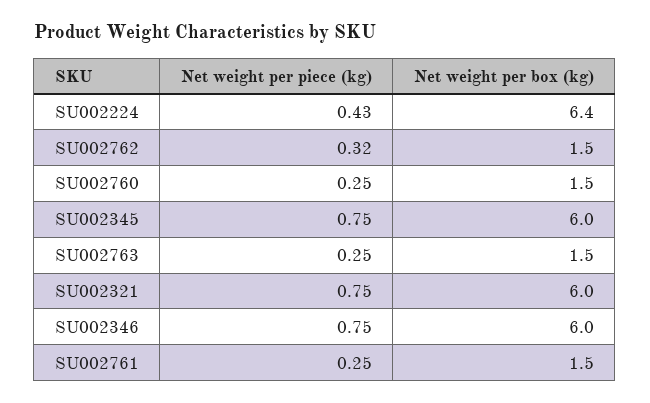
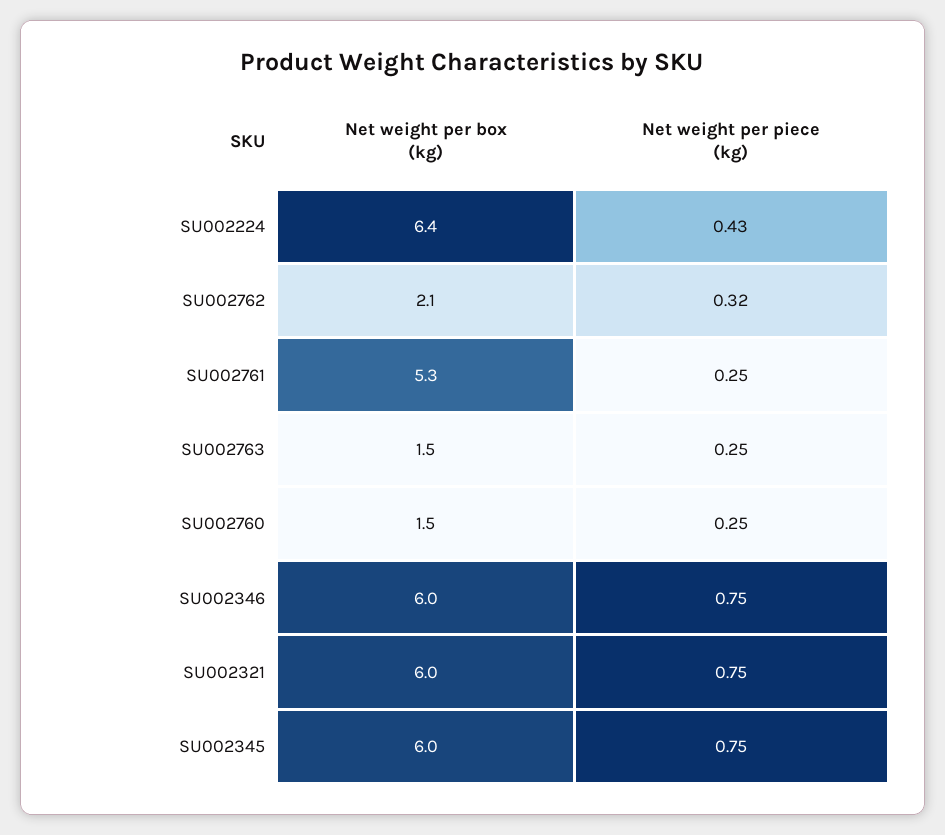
  {
    "Net weight per piece (kg)": {
      "SU002224": 0.43,
      "SU002762": 0.32,
      "SU002760": 0.25,
      "SU002345": 0.75,
      "SU002763": 0.25,
      "SU002321": 0.75,
      "SU002346": 0.75,
      "SU002761": 0.25
    },
    "Net weight per box (kg)": {
      "SU002224": 6.4,
-     "SU002762": 1.5,
+     "SU002762": 2.1,
      "SU002760": 1.5,
      "SU002345": 6,
      "SU002763": 1.5,
      "SU002321": 6,
      "SU002346": 6,
-     "SU002761": 1.5
+     "SU002761": 5.3
    }
  }

